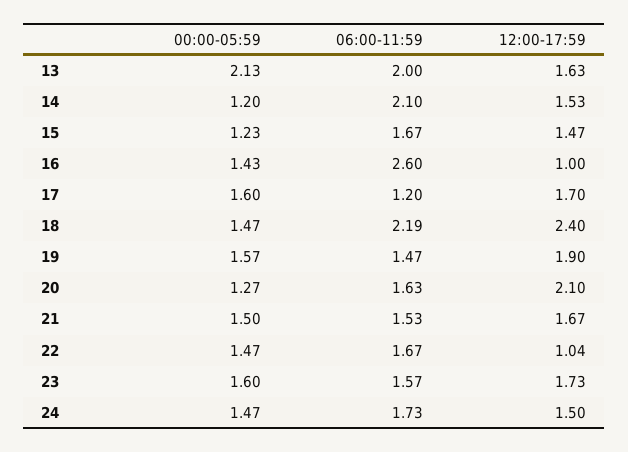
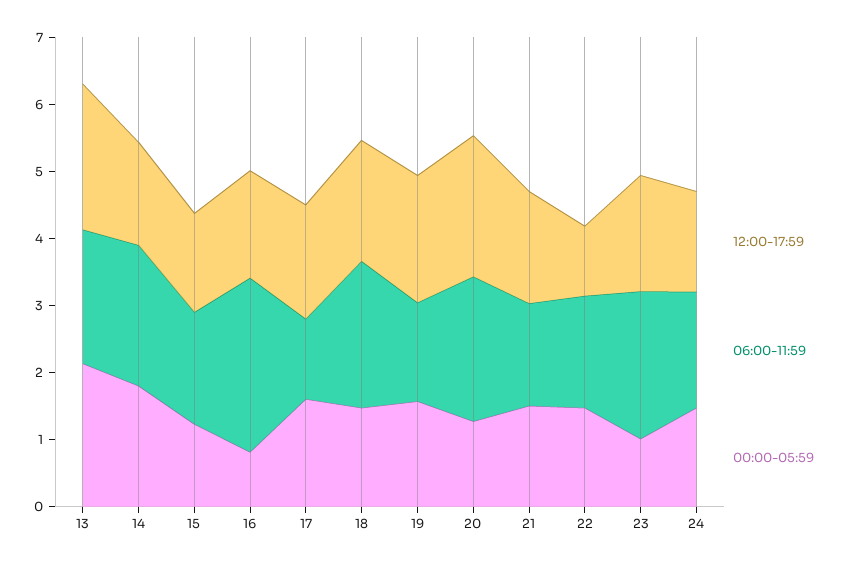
  {
    "00:00-05:59": {
      "13": 2.13,
-     "14": 1.2,
+     "14": 1.8,
      "15": 1.23,
-     "16": 1.43,
+     "16": 0.8,
      "17": 1.6,
      "18": 1.47,
      "19": 1.57,
      "20": 1.27,
      "21": 1.5,
      "22": 1.47,
-     "23": 1.6,
+     "23": 1,
      "24": 1.47
    },
    "06:00-11:59": {
      "13": 2,
      "14": 2.1,
      "15": 1.67,
      "16": 2.6,
      "17": 1.2,
      "18": 2.19,
      "19": 1.47,
-     "20": 1.63,
+     "20": 2.2,
      "21": 1.53,
      "22": 1.67,
-     "23": 1.57,
+     "23": 2.2,
      "24": 1.73
    },
    "12:00-17:59": {
-     "13": 1.63,
+     "13": 2.2,
      "14": 1.53,
      "15": 1.47,
-     "16": 1,
+     "16": 1.6,
      "17": 1.7,
-     "18": 2.4,
+     "18": 1.8,
      "19": 1.9,
      "20": 2.1,
      "21": 1.67,
      "22": 1.04,
      "23": 1.73,
      "24": 1.5
    }
  }

